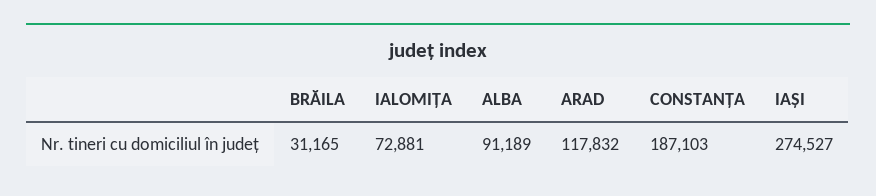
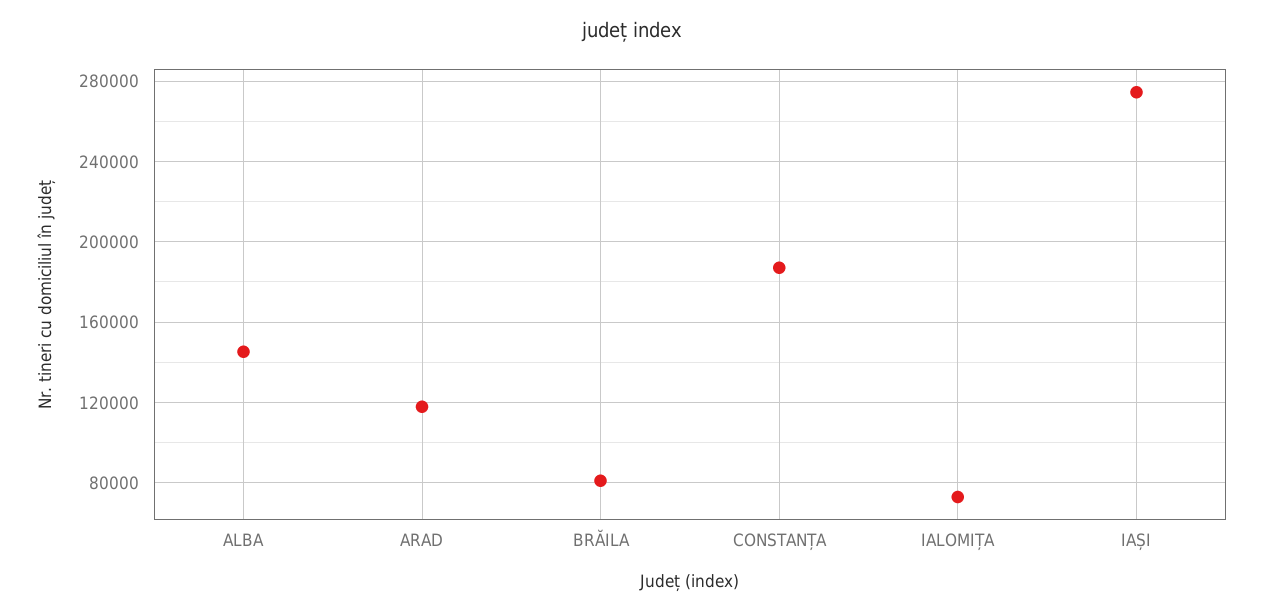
  {
-   "BRĂILA": 31165,
+   "BRĂILA": 80000,
    "IALOMIȚA": 72881,
-   "ALBA": 91189,
+   "ALBA": 145000,
    "ARAD": 117832,
    "CONSTANȚA": 187103,
    "IAȘI": 274527
  }

